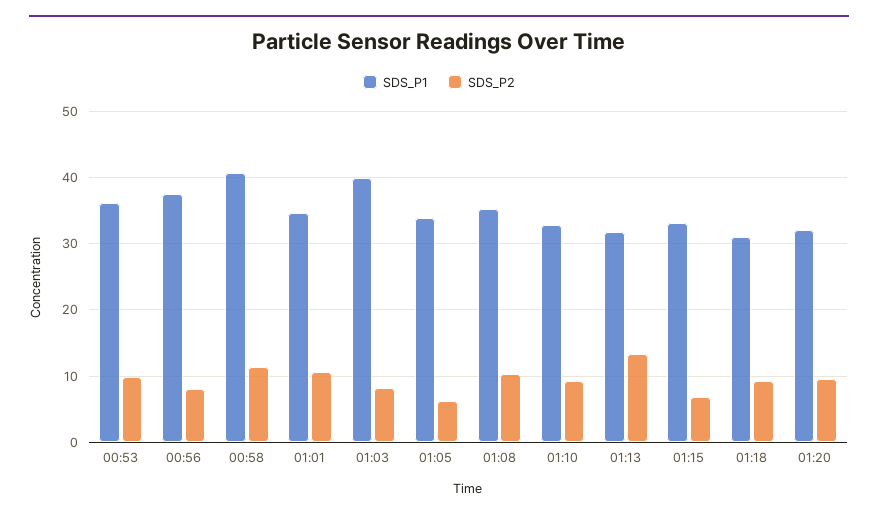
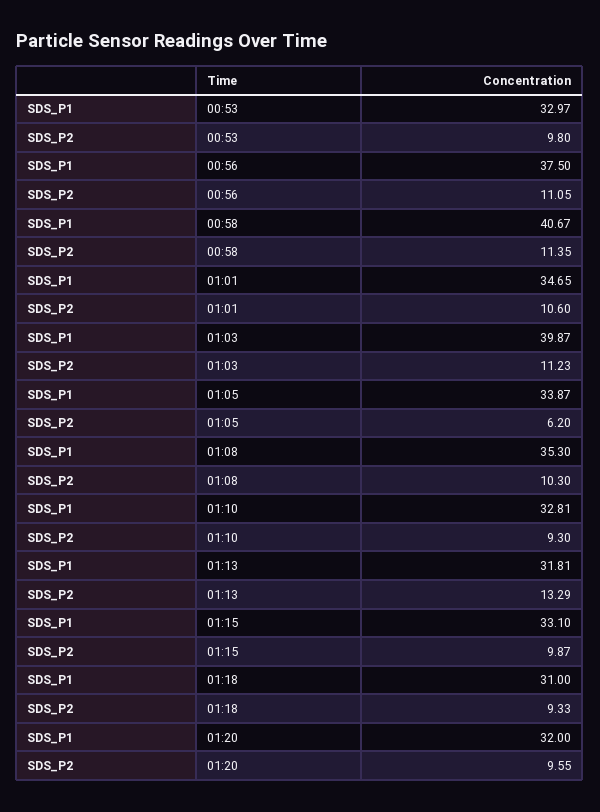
  {
    "SDS_P1": {
-     "00:53": 36,
+     "00:53": 32.97,
      "00:56": 37.5,
      "00:58": 40.67,
      "01:01": 34.65,
      "01:03": 39.87,
      "01:05": 33.87,
      "01:08": 35.3,
      "01:10": 32.81,
      "01:13": 31.81,
      "01:15": 33.1,
      "01:18": 31,
      "01:20": 32
    },
    "SDS_P2": {
      "00:53": 9.8,
-     "00:56": 8,
+     "00:56": 11.05,
      "00:58": 11.35,
      "01:01": 10.6,
-     "01:03": 8,
+     "01:03": 11.23,
      "01:05": 6.2,
      "01:08": 10.3,
      "01:10": 9.3,
      "01:13": 13.29,
-     "01:15": 7,
+     "01:15": 9.87,
      "01:18": 9.33,
      "01:20": 9.55
    }
  }

